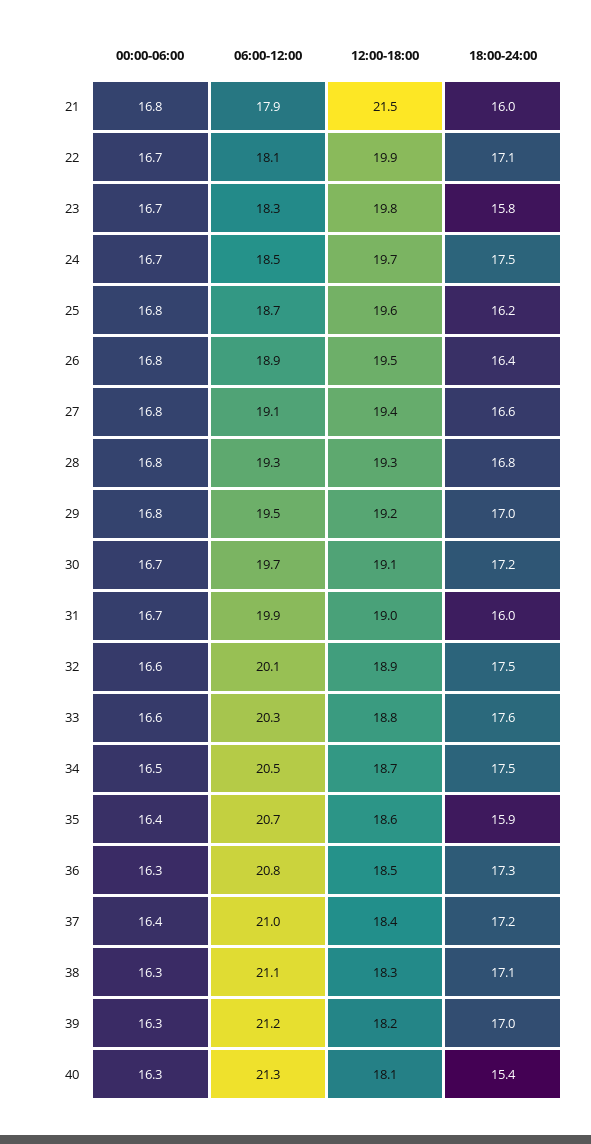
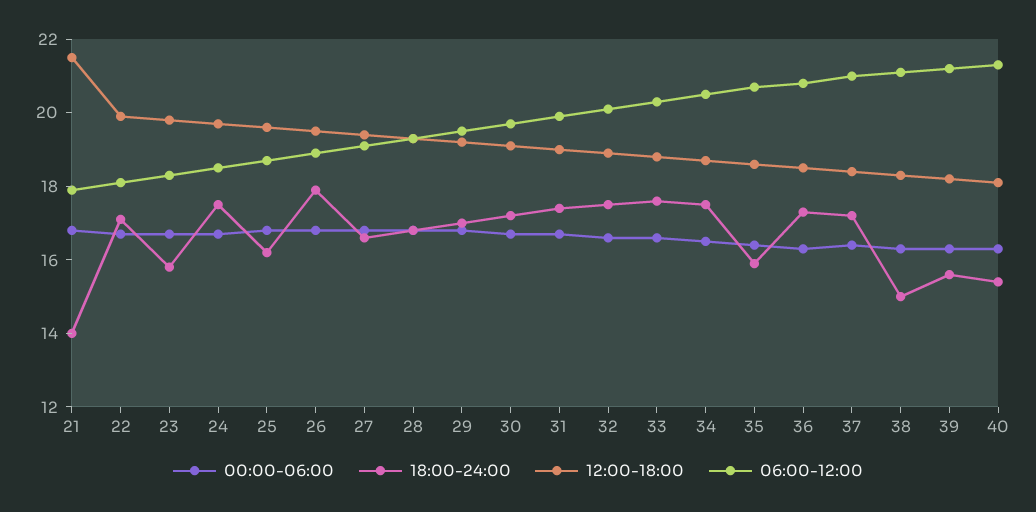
  {
    "00:00-06:00": {
      "21": 16.8,
      "22": 16.7,
      "23": 16.7,
      "24": 16.7,
      "25": 16.8,
      "26": 16.8,
      "27": 16.8,
      "28": 16.8,
      "29": 16.8,
      "30": 16.7,
      "31": 16.7,
      "32": 16.6,
      "33": 16.6,
      "34": 16.5,
      "35": 16.4,
      "36": 16.3,
      "37": 16.4,
      "38": 16.3,
      "39": 16.3,
      "40": 16.3
    },
    "06:00-12:00": {
      "21": 17.9,
      "22": 18.1,
      "23": 18.3,
      "24": 18.5,
      "25": 18.7,
      "26": 18.9,
      "27": 19.1,
      "28": 19.3,
      "29": 19.5,
      "30": 19.7,
      "31": 19.9,
      "32": 20.1,
      "33": 20.3,
      "34": 20.5,
      "35": 20.7,
      "36": 20.8,
      "37": 21,
      "38": 21.1,
      "39": 21.2,
      "40": 21.3
    },
    "12:00-18:00": {
      "21": 21.5,
      "22": 19.9,
      "23": 19.8,
      "24": 19.7,
      "25": 19.6,
      "26": 19.5,
      "27": 19.4,
      "28": 19.3,
      "29": 19.2,
      "30": 19.1,
      "31": 19,
      "32": 18.9,
      "33": 18.8,
      "34": 18.7,
      "35": 18.6,
      "36": 18.5,
      "37": 18.4,
      "38": 18.3,
      "39": 18.2,
      "40": 18.1
    },
    "18:00-24:00": {
-     "21": 16,
+     "21": 14,
      "22": 17.1,
      "23": 15.8,
      "24": 17.5,
      "25": 16.2,
-     "26": 16.4,
+     "26": 18,
      "27": 16.6,
      "28": 16.8,
      "29": 17,
      "30": 17.2,
-     "31": 16,
+     "31": 17.5,
      "32": 17.5,
      "33": 17.6,
      "34": 17.5,
      "35": 15.9,
      "36": 17.3,
      "37": 17.2,
-     "38": 17.1,
+     "38": 15,
-     "39": 17,
+     "39": 15.5,
      "40": 15.4
    }
  }

